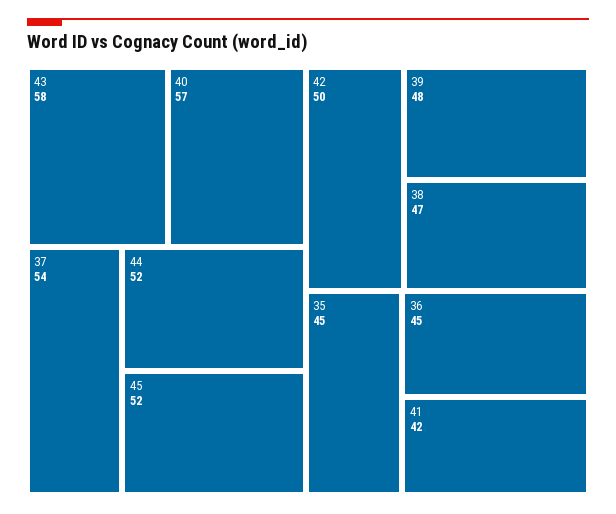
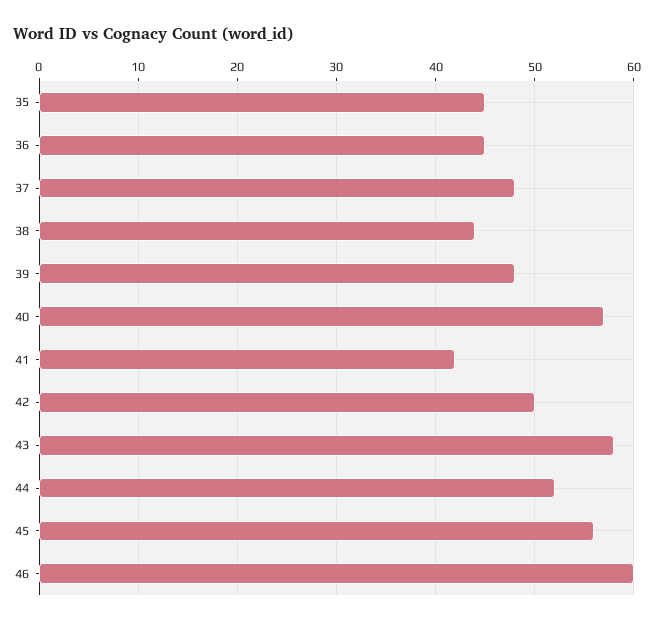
  {
    "43": 58,
    "40": 57,
-   "37": 54,
+   "37": 48,
    "44": 52,
-   "45": 52,
+   "45": 56,
    "42": 50,
    "39": 48,
-   "38": 47,
+   "38": 44,
    "35": 45,
    "36": 45,
-   "41": 42
+   "41": 42,
+   "46": 60
  }

